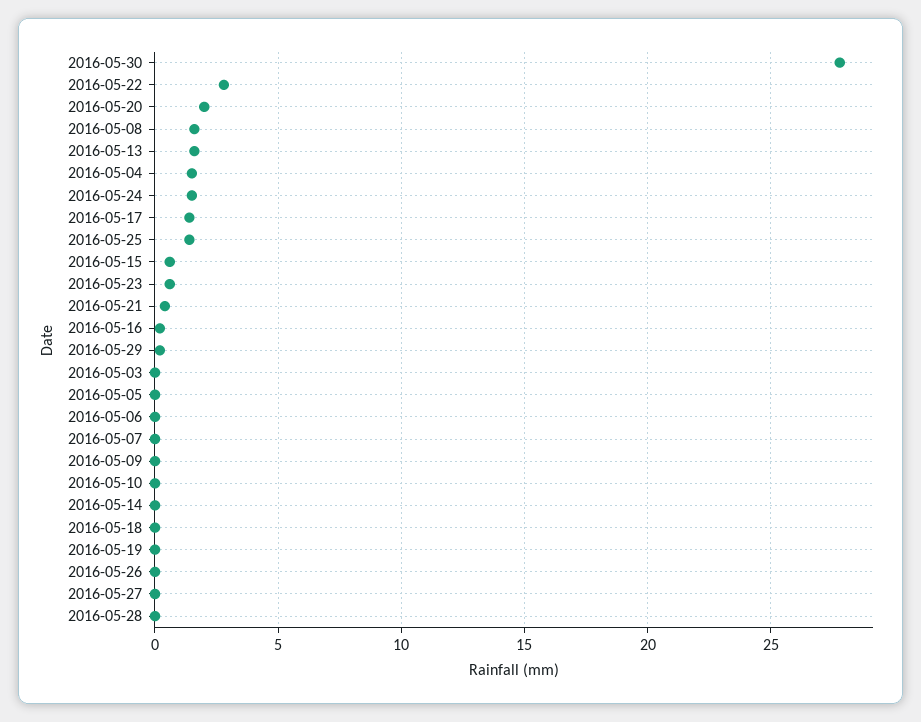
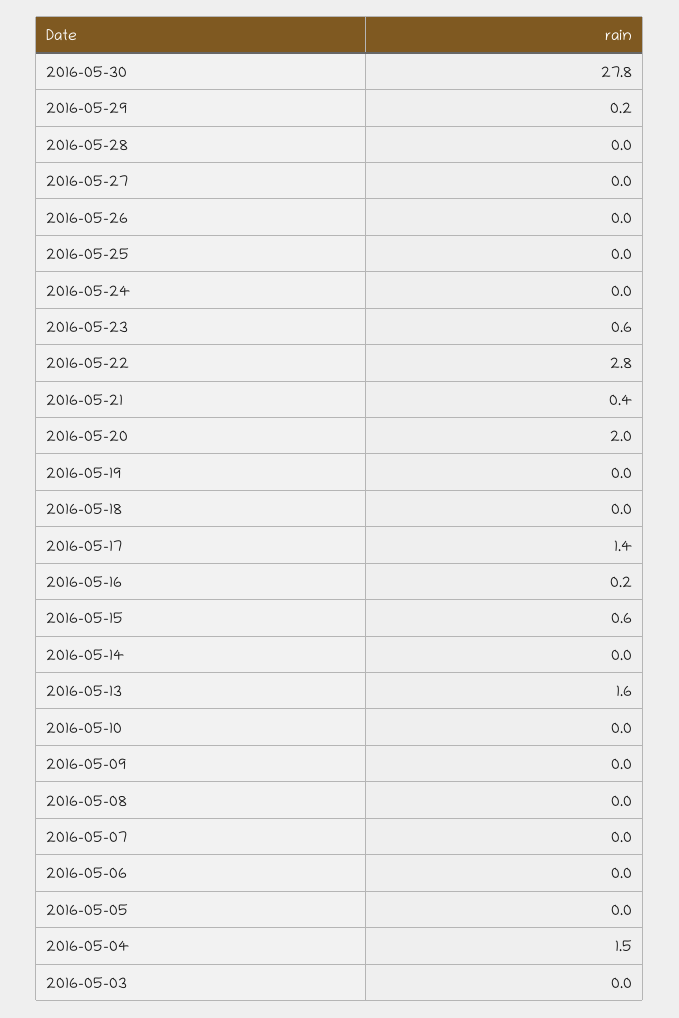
  {
    "2016-05-30": 27.8,
    "2016-05-22": 2.8,
    "2016-05-20": 2,
-   "2016-05-08": 1.5,
+   "2016-05-08": 0,
    "2016-05-13": 1.6,
    "2016-05-04": 1.5,
-   "2016-05-24": 1.5,
+   "2016-05-24": 0,
    "2016-05-17": 1.4,
-   "2016-05-25": 1.5,
+   "2016-05-25": 0,
    "2016-05-15": 0.6,
    "2016-05-23": 0.6,
    "2016-05-21": 0.4,
    "2016-05-16": 0.2,
    "2016-05-29": 0.2,
    "2016-05-03": 0,
    "2016-05-05": 0,
    "2016-05-06": 0,
    "2016-05-07": 0,
    "2016-05-09": 0,
    "2016-05-10": 0,
    "2016-05-14": 0,
    "2016-05-18": 0,
    "2016-05-19": 0,
    "2016-05-26": 0,
    "2016-05-27": 0,
    "2016-05-28": 0
  }

